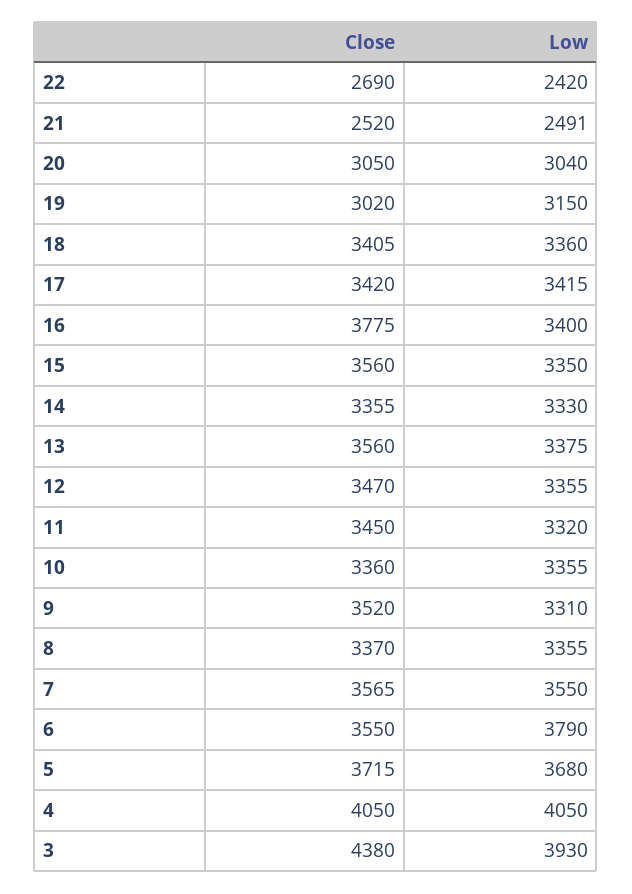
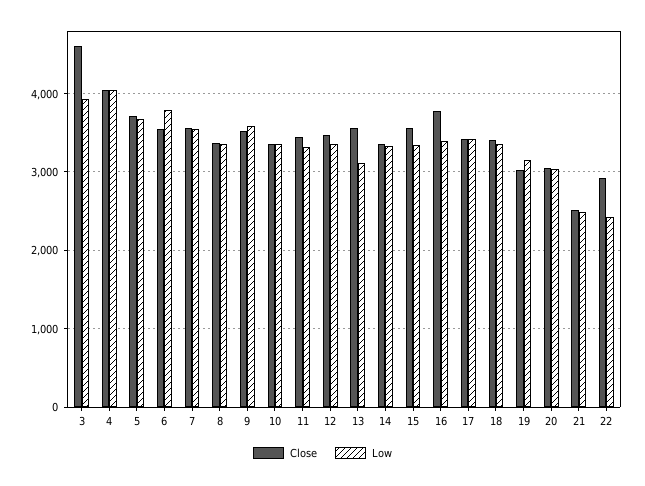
  {
    "Close": {
-     "22": 2690,
+     "22": 2900,
      "21": 2520,
      "20": 3050,
      "19": 3020,
      "18": 3405,
      "17": 3420,
      "16": 3775,
      "15": 3560,
      "14": 3355,
      "13": 3560,
      "12": 3470,
      "11": 3450,
      "10": 3360,
      "9": 3520,
      "8": 3370,
      "7": 3565,
      "6": 3550,
      "5": 3715,
      "4": 4050,
-     "3": 4380
+     "3": 4600
    },
    "Low": {
      "22": 2420,
      "21": 2491,
      "20": 3040,
      "19": 3150,
      "18": 3360,
      "17": 3415,
      "16": 3400,
      "15": 3350,
      "14": 3330,
-     "13": 3375,
+     "13": 3100,
      "12": 3355,
      "11": 3320,
      "10": 3355,
-     "9": 3310,
+     "9": 3600,
      "8": 3355,
      "7": 3550,
      "6": 3790,
      "5": 3680,
      "4": 4050,
      "3": 3930
    }
  }

